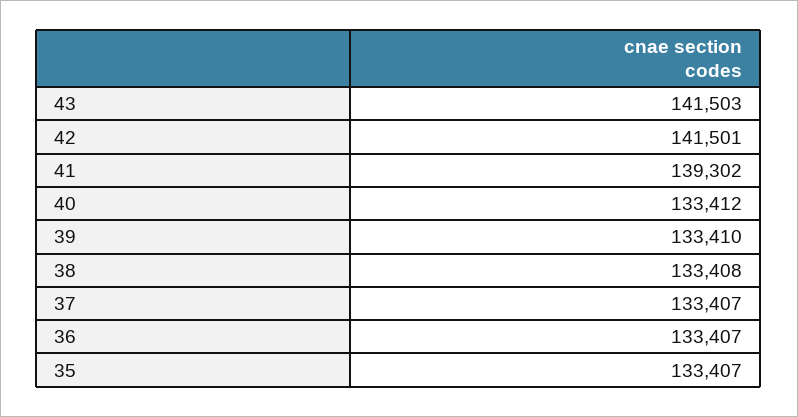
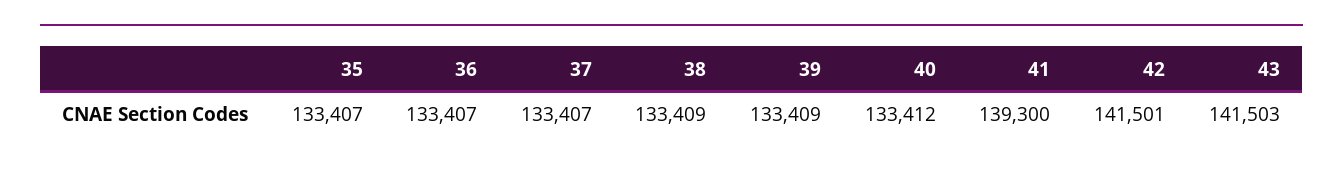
  {
    "43": 141503,
    "42": 141501,
-   "41": 139302,
+   "41": 139300,
    "40": 133412,
-   "39": 133410,
+   "39": 133409,
-   "38": 133408,
+   "38": 133409,
    "37": 133407,
    "36": 133407,
    "35": 133407
  }

